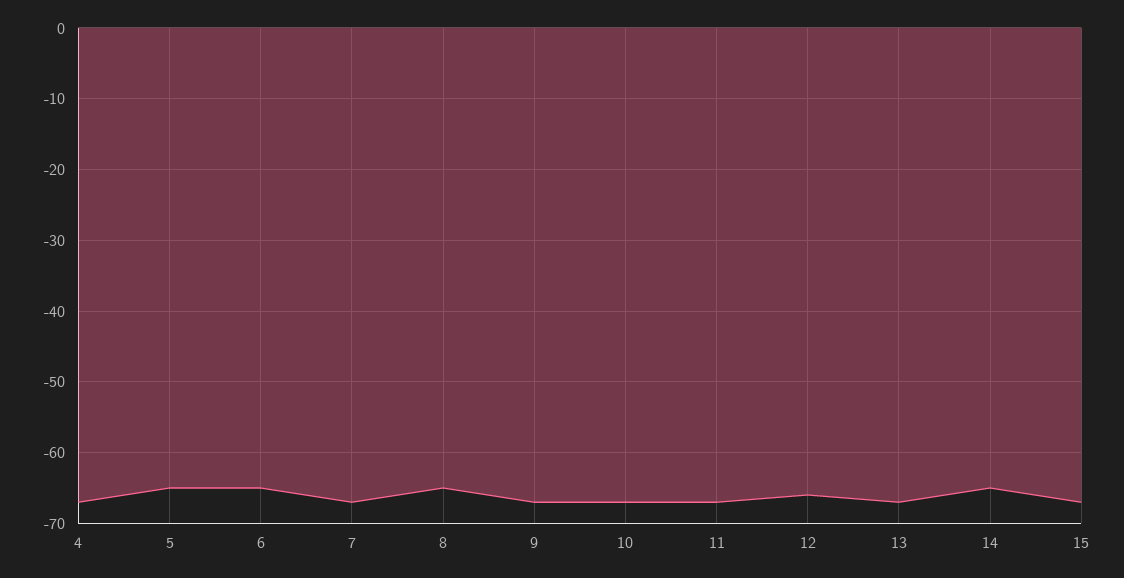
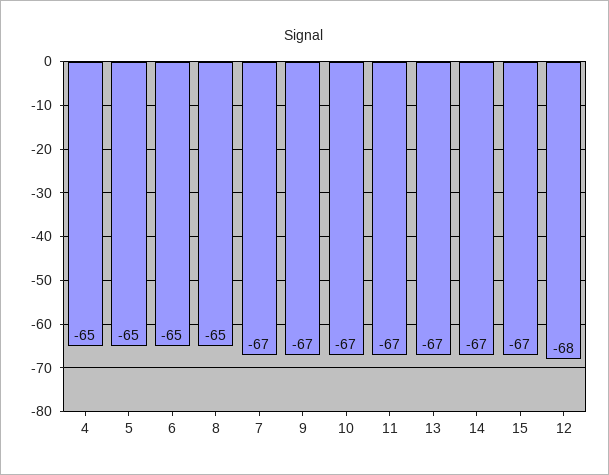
  {
-   "4": -67,
+   "4": -65,
    "5": -65,
    "6": -65,
    "7": -67,
    "8": -65,
    "9": -67,
    "10": -67,
    "11": -67,
-   "12": -66,
+   "12": -68,
    "13": -67,
-   "14": -65,
+   "14": -67,
    "15": -67
  }

